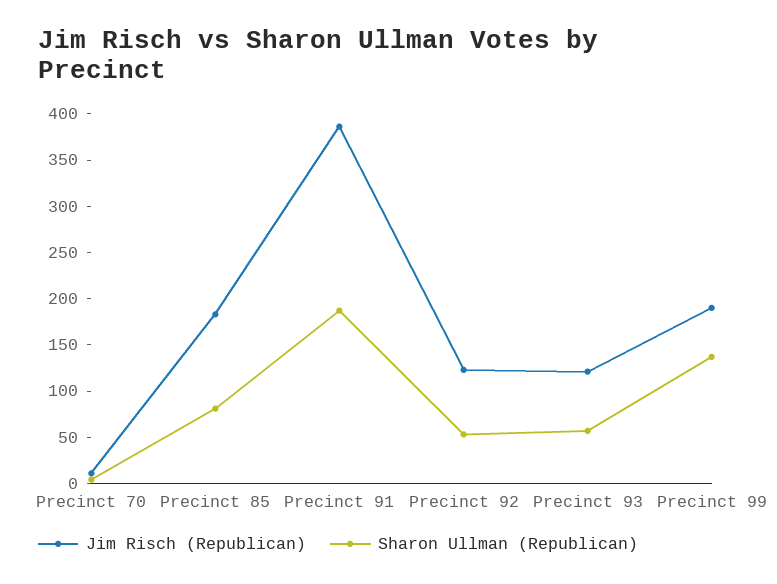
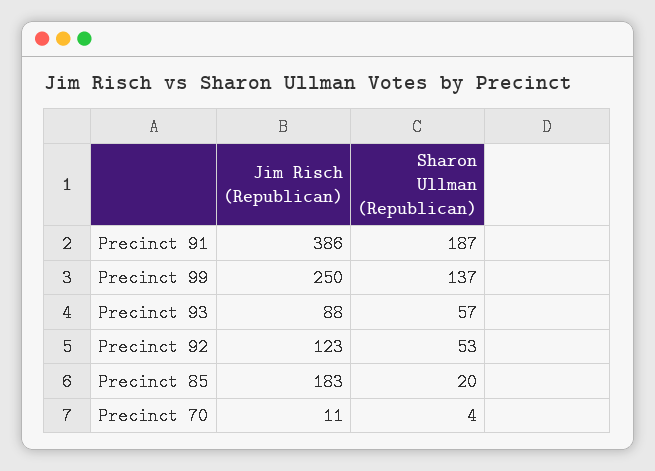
  {
    "Jim Risch (Republican)": {
      "Precinct 70": 11,
      "Precinct 85": 183,
      "Precinct 91": 386,
      "Precinct 92": 123,
-     "Precinct 93": 120,
+     "Precinct 93": 88,
-     "Precinct 99": 190
+     "Precinct 99": 250
    },
    "Sharon Ullman (Republican)": {
      "Precinct 70": 4,
-     "Precinct 85": 80,
+     "Precinct 85": 20,
      "Precinct 91": 187,
      "Precinct 92": 53,
      "Precinct 93": 57,
      "Precinct 99": 137
    }
  }

